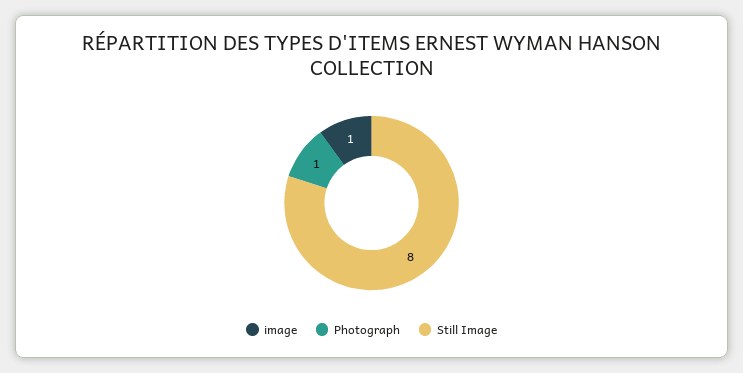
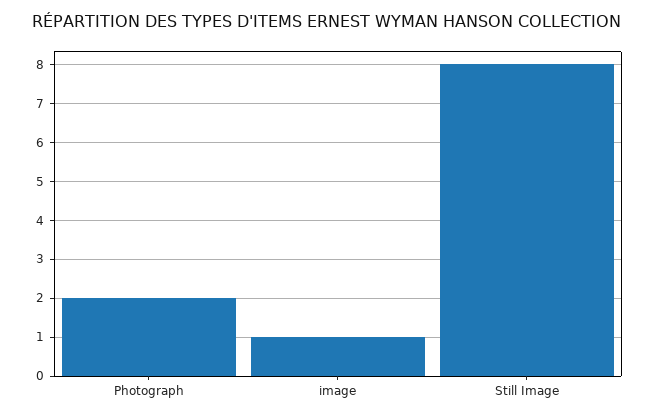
  {
    "image": 1,
-   "Photograph": 1,
+   "Photograph": 2,
    "Still Image": 8
  }

